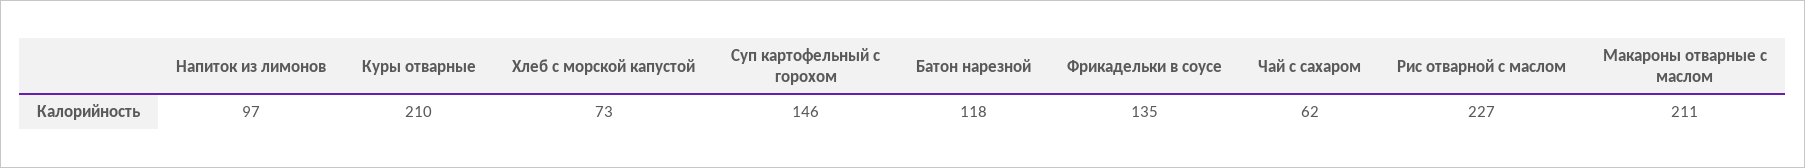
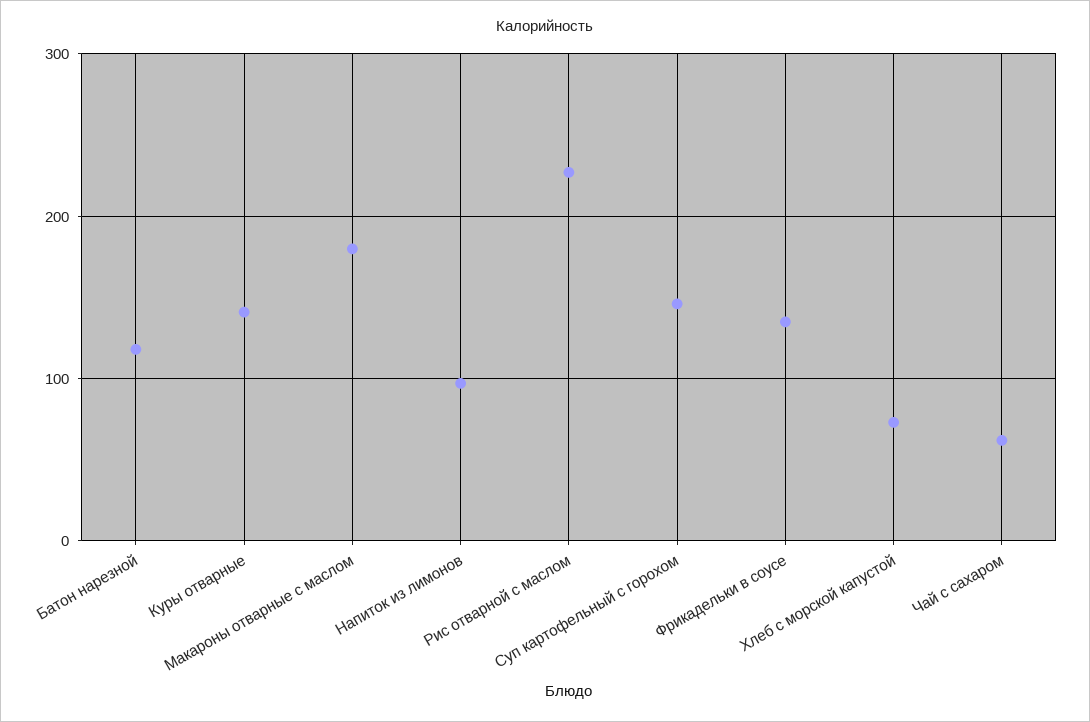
  {
    "Напиток из лимонов": 97,
-   "Куры отварные": 210,
+   "Куры отварные": 140,
    "Хлеб с морской капустой": 73,
    "Суп картофельный с горохом": 146,
    "Батон нарезной": 118,
    "Фрикадельки в соусе": 135,
    "Чай с сахаром": 62,
    "Рис отварной с маслом": 227,
-   "Макароны отварные с маслом": 211
+   "Макароны отварные с маслом": 180
  }

